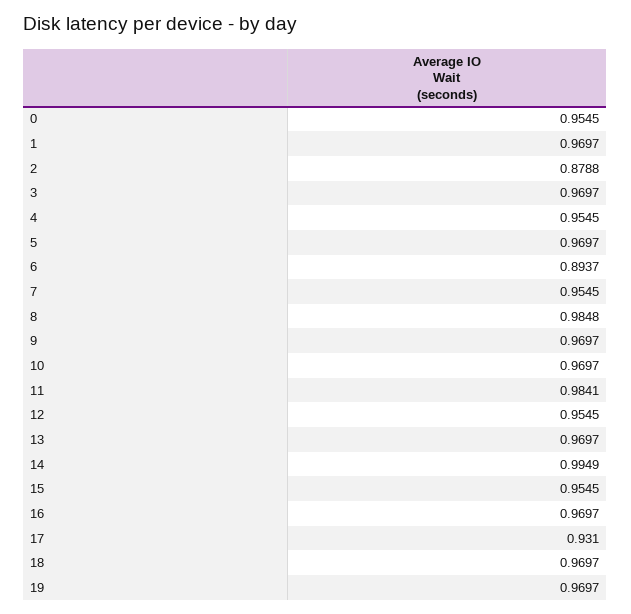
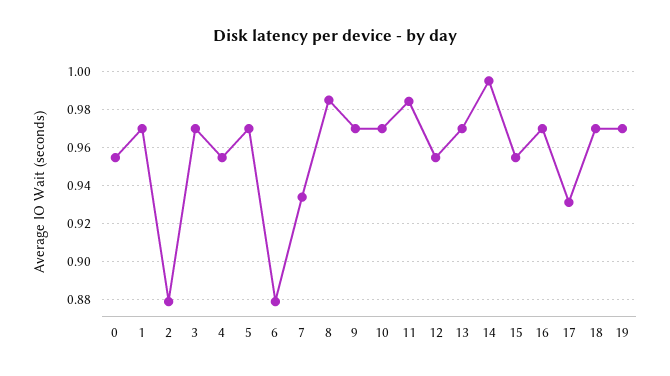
  {
    "0": 0.9545,
    "1": 0.9697,
    "2": 0.8788,
    "3": 0.9697,
    "4": 0.9545,
    "5": 0.9697,
-   "6": 0.8937,
+   "6": 0.88,
-   "7": 0.9545,
+   "7": 0.935,
    "8": 0.9848,
    "9": 0.9697,
    "10": 0.9697,
    "11": 0.9841,
    "12": 0.9545,
    "13": 0.9697,
    "14": 0.9949,
    "15": 0.9545,
    "16": 0.9697,
    "17": 0.931,
    "18": 0.9697,
    "19": 0.9697
  }

